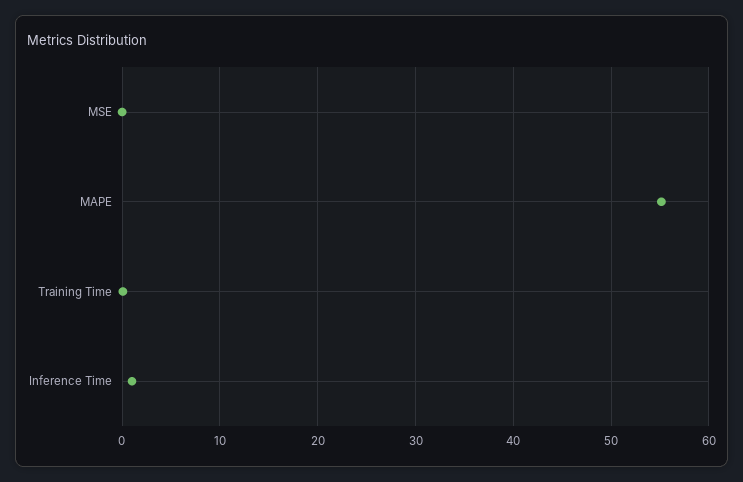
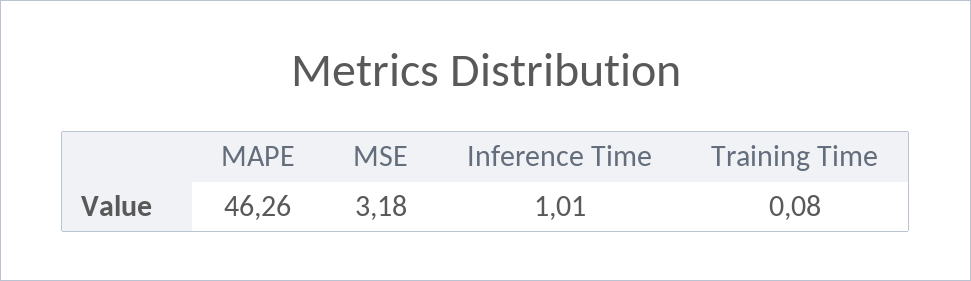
  {
-   "MSE": 0,
+   "MSE": 3.18,
-   "MAPE": 55,
+   "MAPE": 46.26,
    "Training Time": 0.08,
    "Inference Time": 1.01
  }

